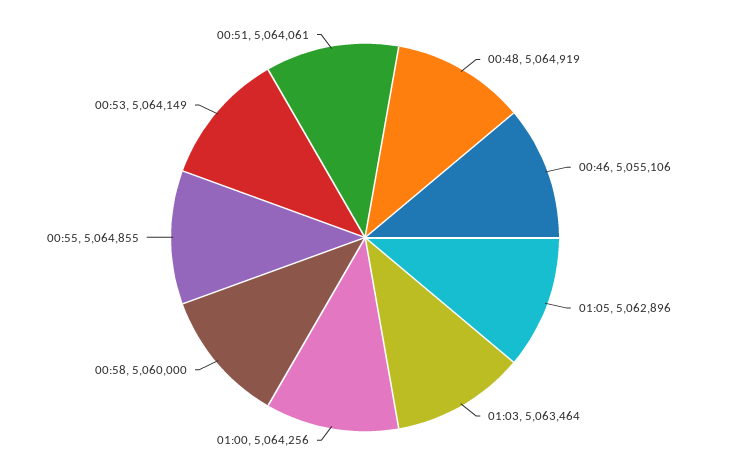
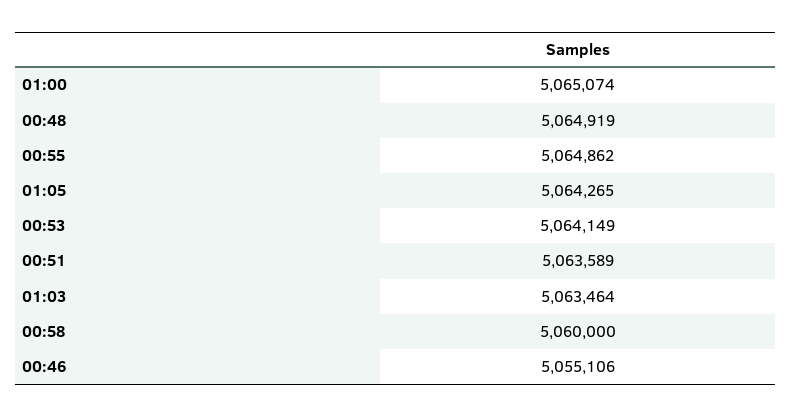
  {
    "00:48": 5064919,
    "00:46": 5055106,
-   "01:05": 5062896,
+   "01:05": 5064265,
    "01:03": 5063464,
-   "01:00": 5064256,
+   "01:00": 5065074,
    "00:58": 5060000,
-   "00:55": 5064855,
+   "00:55": 5064862,
    "00:53": 5064149,
-   "00:51": 5064061
+   "00:51": 5063589
  }

